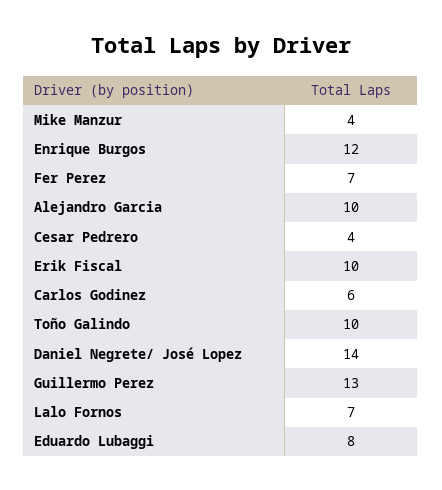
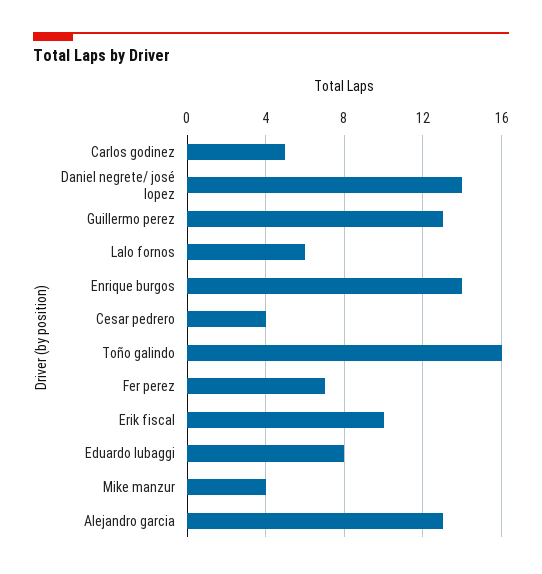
  {
    "Mike Manzur": 4,
-   "Enrique Burgos": 12,
+   "Enrique Burgos": 14,
    "Fer Perez": 7,
-   "Alejandro Garcia": 10,
+   "Alejandro Garcia": 13,
    "Cesar Pedrero": 4,
    "Erik Fiscal": 10,
-   "Carlos Godinez": 6,
+   "Carlos Godinez": 5,
-   "Toño Galindo": 10,
+   "Toño Galindo": 16,
    "Daniel Negrete/ José Lopez": 14,
    "Guillermo Perez": 13,
-   "Lalo Fornos": 7,
+   "Lalo Fornos": 6,
    "Eduardo Lubaggi": 8
  }

